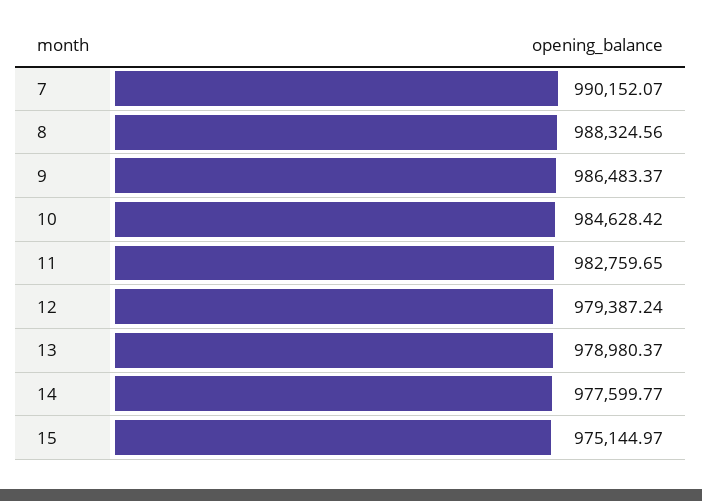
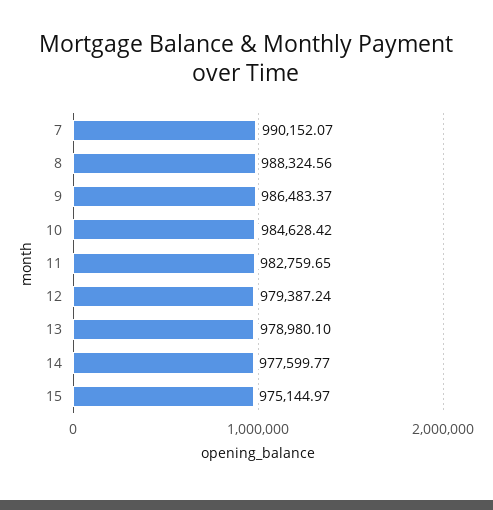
  {
    "7": 990152.07,
    "8": 988324.56,
    "9": 986483.37,
    "10": 984628.42,
    "11": 982759.65,
    "12": 979387.24,
-   "13": 978980.37,
+   "13": 978980.1,
    "14": 977599.77,
    "15": 975144.97
  }

